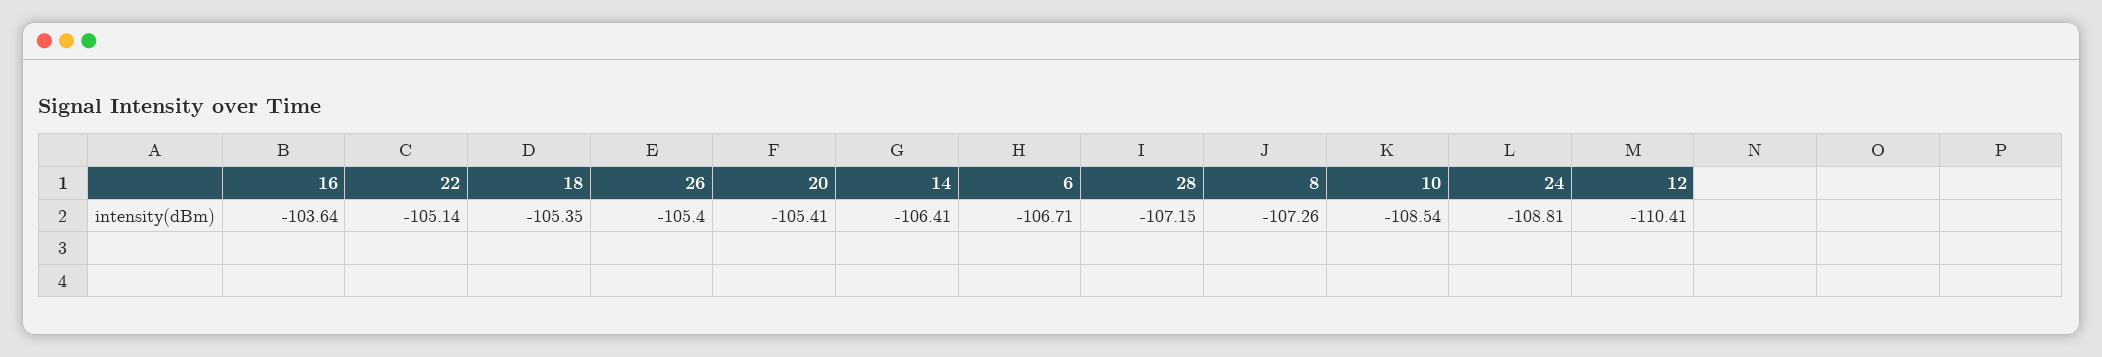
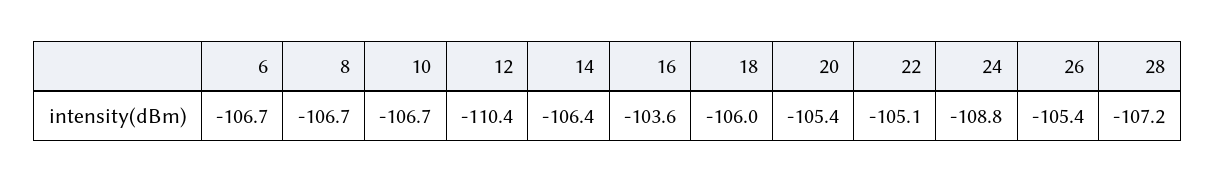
  {
    "16": -103.64,
    "22": -105.14,
-   "18": -105.35,
+   "18": -106,
    "26": -105.4,
    "20": -105.41,
    "14": -106.41,
    "6": -106.71,
    "28": -107.15,
-   "8": -107.26,
+   "8": -106.7,
-   "10": -108.54,
+   "10": -106.7,
    "24": -108.81,
    "12": -110.41
  }

